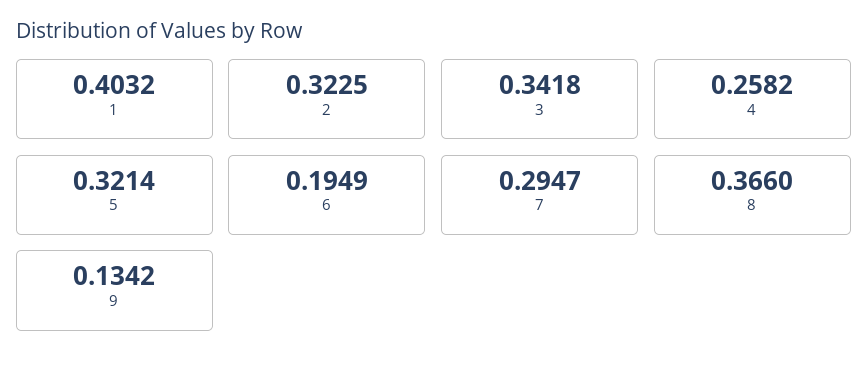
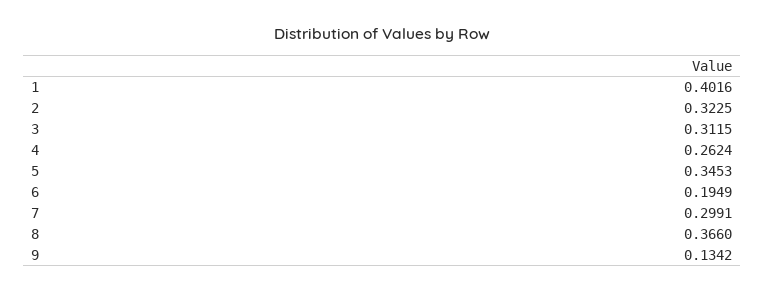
  {
-   "1": 0.4032,
+   "1": 0.4016,
    "2": 0.3225,
-   "3": 0.3418,
+   "3": 0.3115,
-   "4": 0.2582,
+   "4": 0.2624,
-   "5": 0.3214,
+   "5": 0.3453,
    "6": 0.1949,
-   "7": 0.2947,
+   "7": 0.2991,
    "8": 0.366,
    "9": 0.1342
  }

